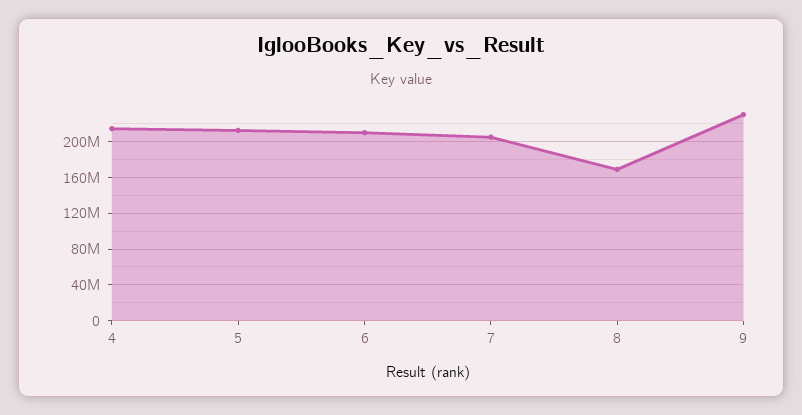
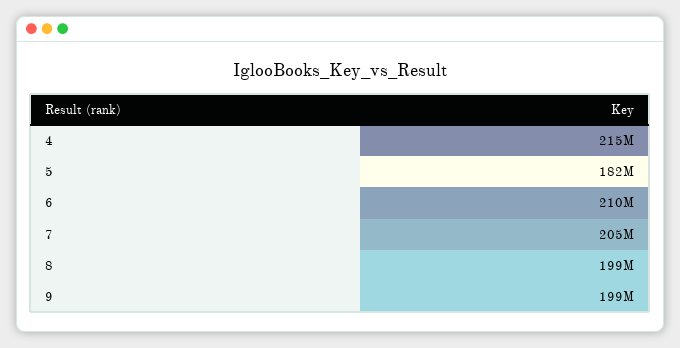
  {
    "4": 215000000,
-   "5": 210000000,
+   "5": 182000000,
    "6": 210000000,
    "7": 205000000,
-   "8": 170000000,
+   "8": 199000000,
-   "9": 230000000
+   "9": 199000000
  }

